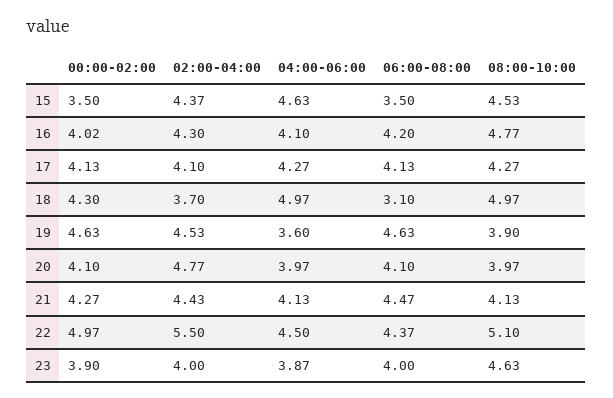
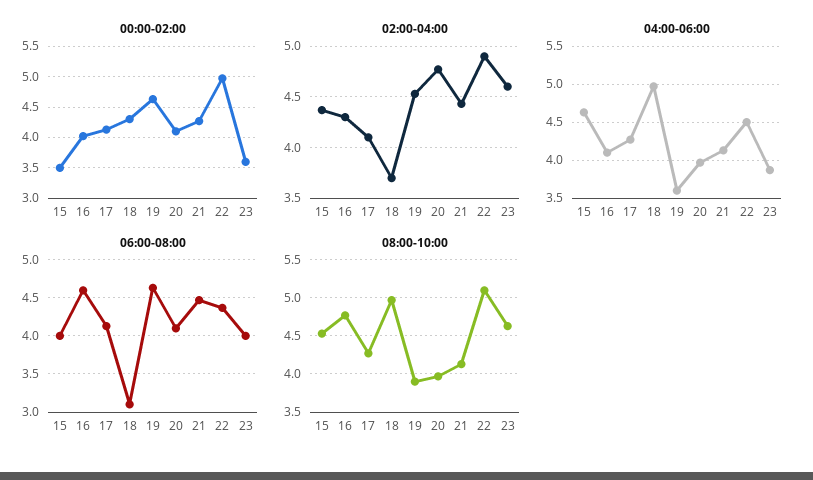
  {
    "00:00-02:00": {
      "15": 3.5,
      "16": 4.02,
      "17": 4.13,
      "18": 4.3,
      "19": 4.63,
      "20": 4.1,
      "21": 4.27,
      "22": 4.97,
-     "23": 3.9
+     "23": 3.6
    },
    "02:00-04:00": {
      "15": 4.37,
      "16": 4.3,
      "17": 4.1,
      "18": 3.7,
      "19": 4.53,
      "20": 4.77,
      "21": 4.43,
-     "22": 5.5,
+     "22": 4.9,
-     "23": 4
+     "23": 4.6
    },
    "04:00-06:00": {
      "15": 4.63,
      "16": 4.1,
      "17": 4.27,
      "18": 4.97,
      "19": 3.6,
      "20": 3.97,
      "21": 4.13,
      "22": 4.5,
      "23": 3.87
    },
    "06:00-08:00": {
-     "15": 3.5,
+     "15": 4,
-     "16": 4.2,
+     "16": 4.6,
      "17": 4.13,
      "18": 3.1,
      "19": 4.63,
      "20": 4.1,
      "21": 4.47,
      "22": 4.37,
      "23": 4
    },
    "08:00-10:00": {
      "15": 4.53,
      "16": 4.77,
      "17": 4.27,
      "18": 4.97,
      "19": 3.9,
      "20": 3.97,
      "21": 4.13,
      "22": 5.1,
      "23": 4.63
    }
  }

